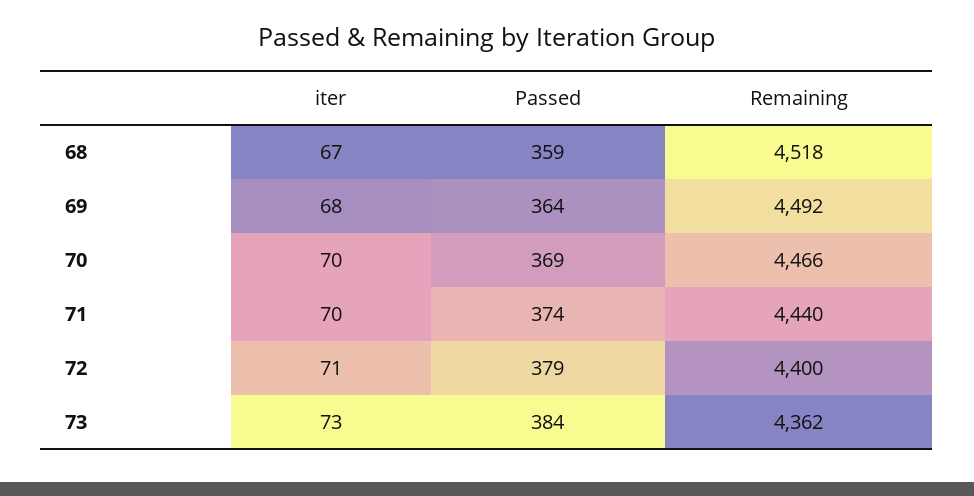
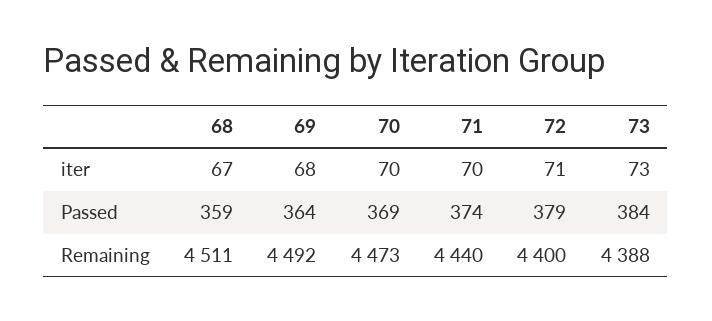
  {
    "iter": {
      "68": 67,
      "69": 68,
      "70": 70,
      "71": 70,
      "72": 71,
      "73": 73
    },
    "Passed": {
      "68": 359,
      "69": 364,
      "70": 369,
      "71": 374,
      "72": 379,
      "73": 384
    },
    "Remaining": {
-     "68": 4518,
+     "68": 4511,
      "69": 4492,
-     "70": 4466,
+     "70": 4473,
      "71": 4440,
      "72": 4400,
-     "73": 4362
+     "73": 4388
    }
  }

